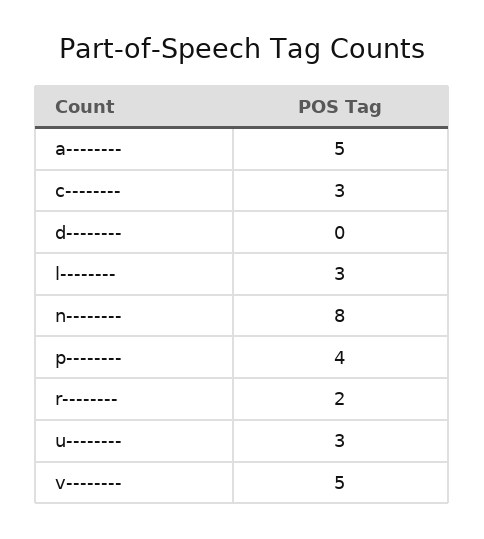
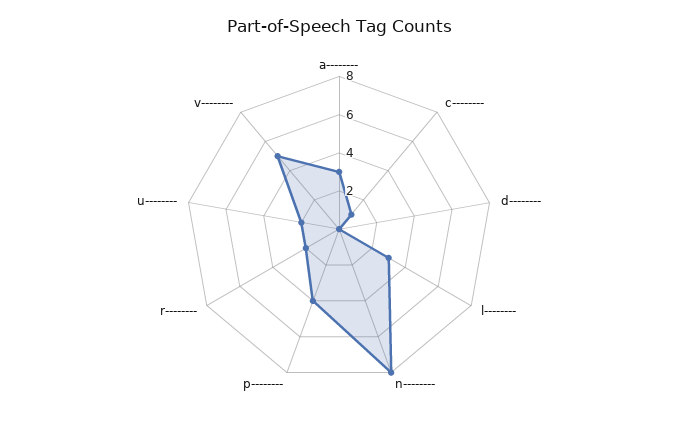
  {
-   "a--------": 5,
+   "a--------": 3,
-   "c--------": 3,
+   "c--------": 1,
    "d--------": 0,
    "l--------": 3,
    "n--------": 8,
    "p--------": 4,
    "r--------": 2,
-   "u--------": 3,
+   "u--------": 2,
    "v--------": 5
  }

